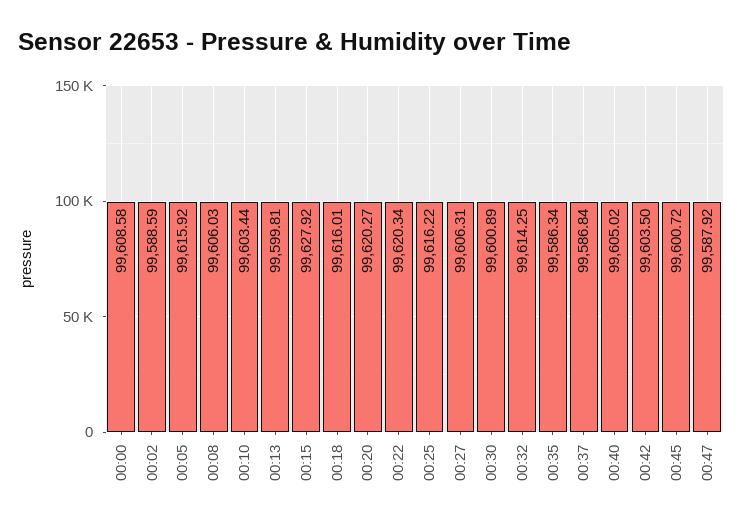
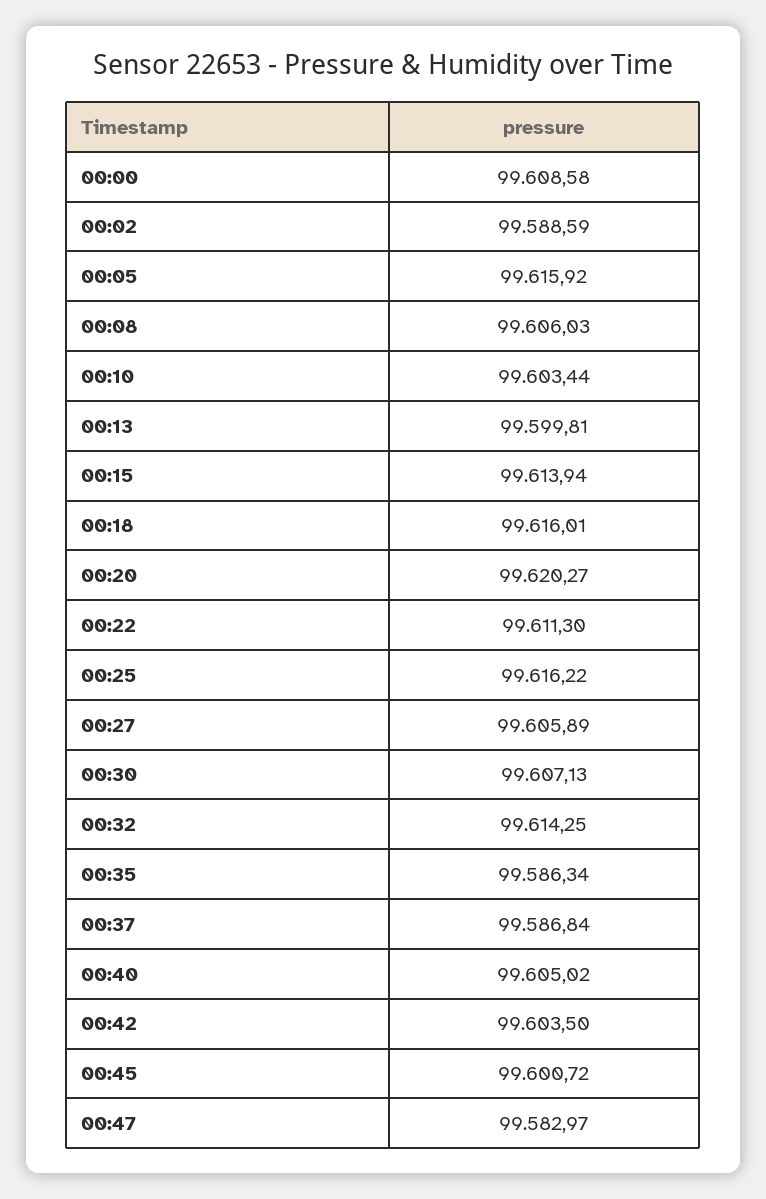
  {
    "00:00": 99608.58,
    "00:02": 99588.59,
    "00:05": 99615.92,
    "00:08": 99606.03,
    "00:10": 99603.44,
    "00:13": 99599.81,
-   "00:15": 99627.92,
+   "00:15": 99613.94,
    "00:18": 99616.01,
    "00:20": 99620.27,
-   "00:22": 99620.34,
+   "00:22": 99611.3,
    "00:25": 99616.22,
-   "00:27": 99606.31,
+   "00:27": 99605.89,
-   "00:30": 99600.89,
+   "00:30": 99607.13,
    "00:32": 99614.25,
    "00:35": 99586.34,
    "00:37": 99586.84,
    "00:40": 99605.02,
    "00:42": 99603.5,
    "00:45": 99600.72,
-   "00:47": 99587.92
+   "00:47": 99582.97
  }

